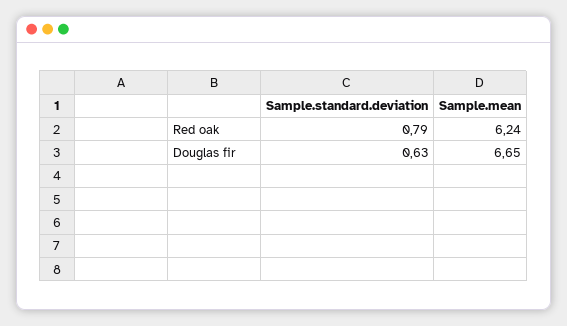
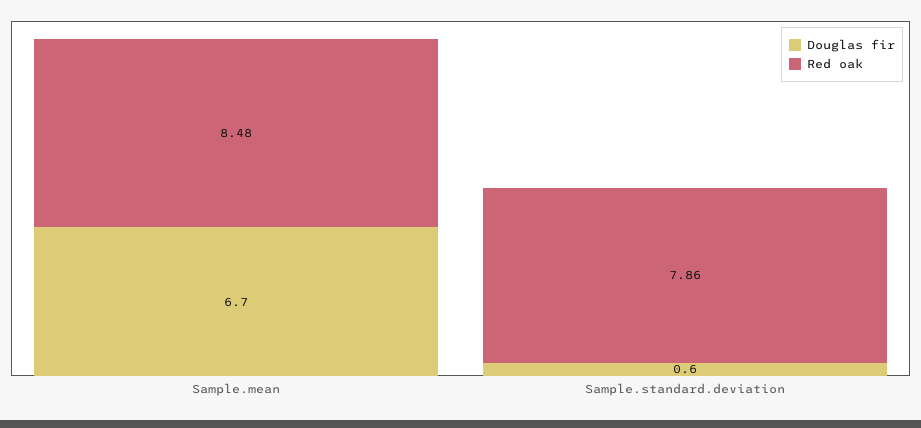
  {
    "Red oak": {
-     "Sample.standard.deviation": 0.79,
+     "Sample.standard.deviation": 7.86,
-     "Sample.mean": 6.24
+     "Sample.mean": 8.48
    },
    "Douglas fir": {
      "Sample.standard.deviation": 0.63,
      "Sample.mean": 6.65
    }
  }

